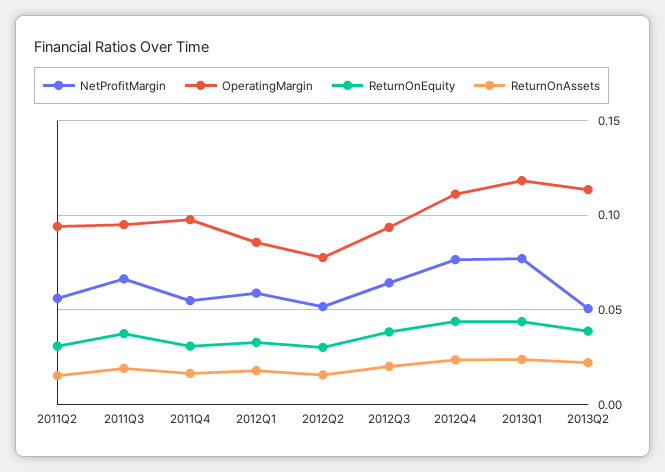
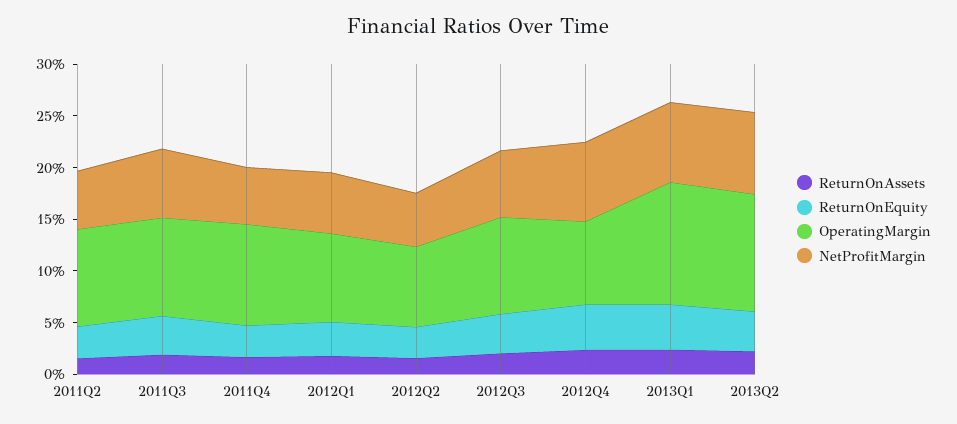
  {
    "NetProfitMargin": {
      "2011Q2": 0.055,
      "2011Q3": 0.065,
      "2011Q4": 0.055,
      "2012Q1": 0.06,
      "2012Q2": 0.05,
      "2012Q3": 0.065,
      "2012Q4": 0.075,
      "2013Q1": 0.075,
-     "2013Q2": 0.05
+     "2013Q2": 0.08
    },
    "OperatingMargin": {
      "2011Q2": 0.095,
      "2011Q3": 0.095,
      "2011Q4": 0.1,
      "2012Q1": 0.085,
      "2012Q2": 0.08,
      "2012Q3": 0.095,
-     "2012Q4": 0.11,
+     "2012Q4": 0.08,
      "2013Q1": 0.12,
      "2013Q2": 0.115
    },
    "ReturnOnEquity": {
      "2011Q2": 0.03,
      "2011Q3": 0.035,
      "2011Q4": 0.03,
      "2012Q1": 0.035,
      "2012Q2": 0.03,
      "2012Q3": 0.04,
      "2012Q4": 0.045,
      "2013Q1": 0.045,
      "2013Q2": 0.04
    },
    "ReturnOnAssets": {
      "2011Q2": 0.015,
      "2011Q3": 0.02,
      "2011Q4": 0.015,
      "2012Q1": 0.02,
      "2012Q2": 0.015,
      "2012Q3": 0.02,
      "2012Q4": 0.025,
      "2013Q1": 0.025,
      "2013Q2": 0.02
    }
  }

